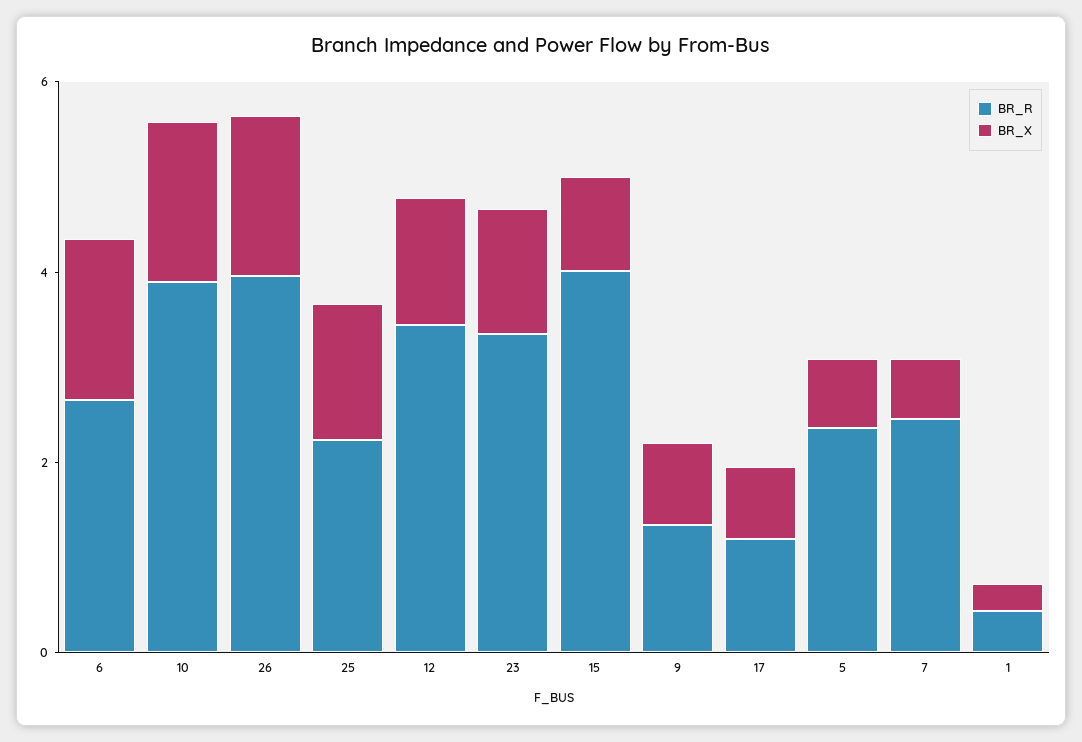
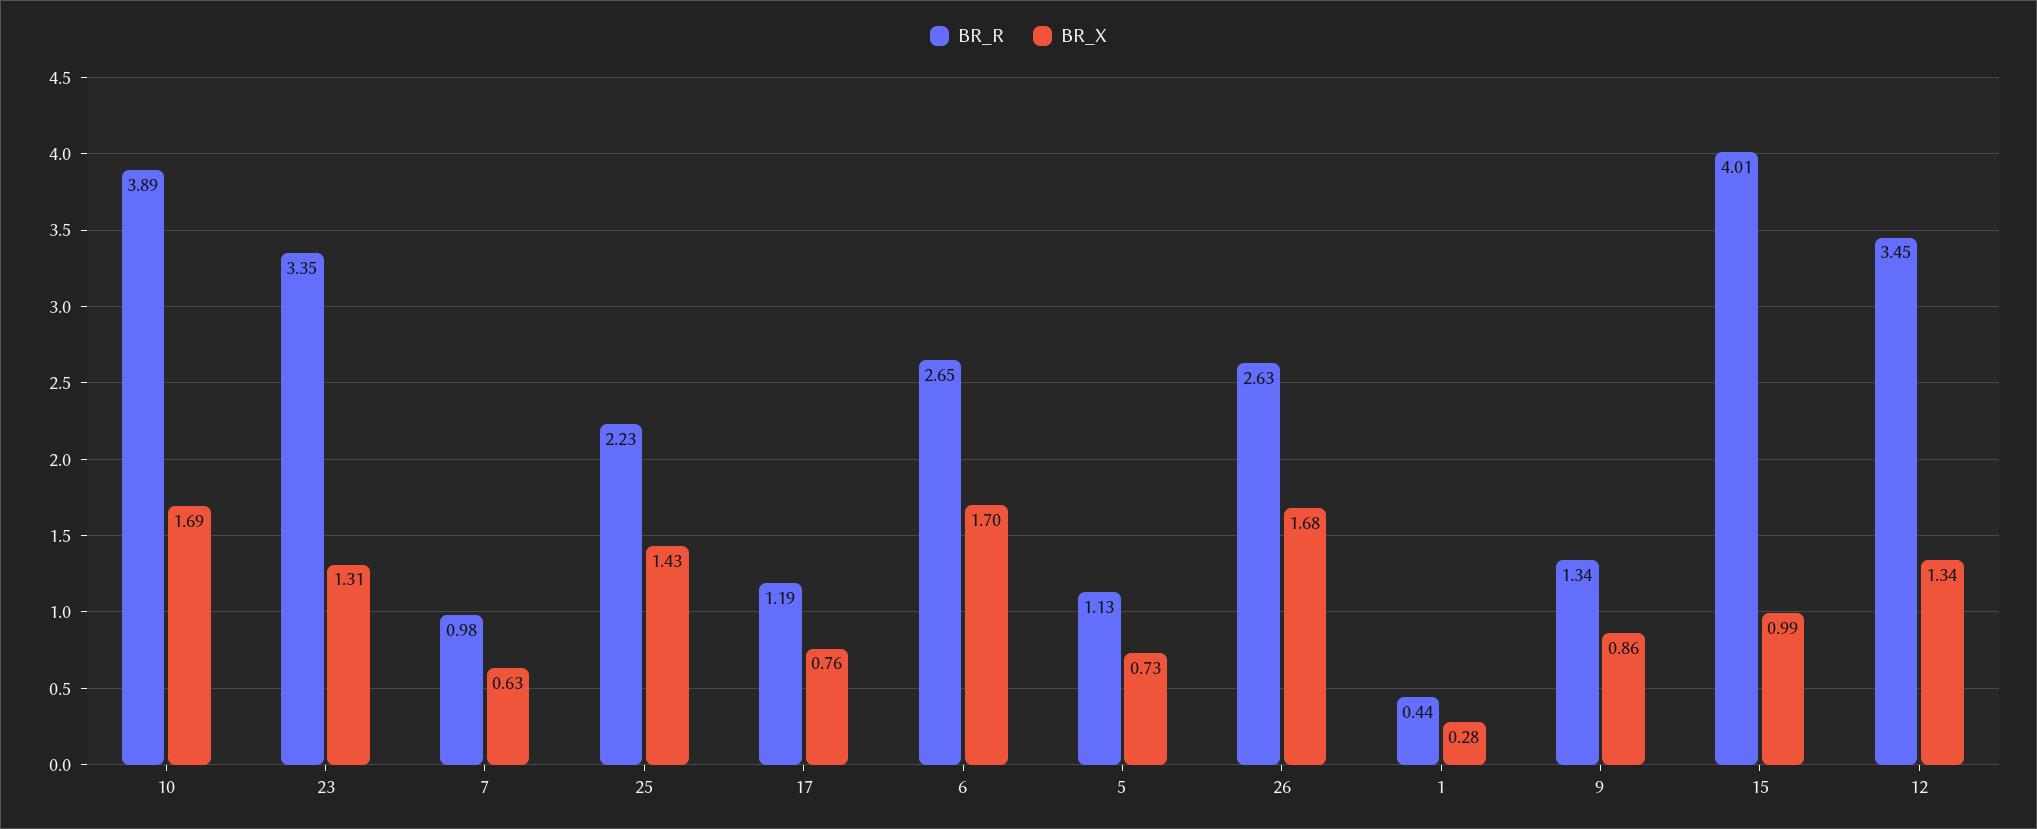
  {
    "BR_R": {
      "6": 2.65,
      "10": 3.89,
-     "26": 4,
+     "26": 2.63,
      "25": 2.23,
      "12": 3.45,
      "23": 3.35,
      "15": 4.01,
      "9": 1.34,
      "17": 1.19,
-     "5": 2.5,
+     "5": 1.13,
-     "7": 2.5,
+     "7": 0.98,
      "1": 0.44
    },
    "BR_X": {
      "6": 1.7,
      "10": 1.69,
      "26": 1.68,
      "25": 1.43,
      "12": 1.34,
      "23": 1.31,
      "15": 0.99,
      "9": 0.86,
      "17": 0.76,
      "5": 0.73,
      "7": 0.63,
      "1": 0.28
    }
  }

